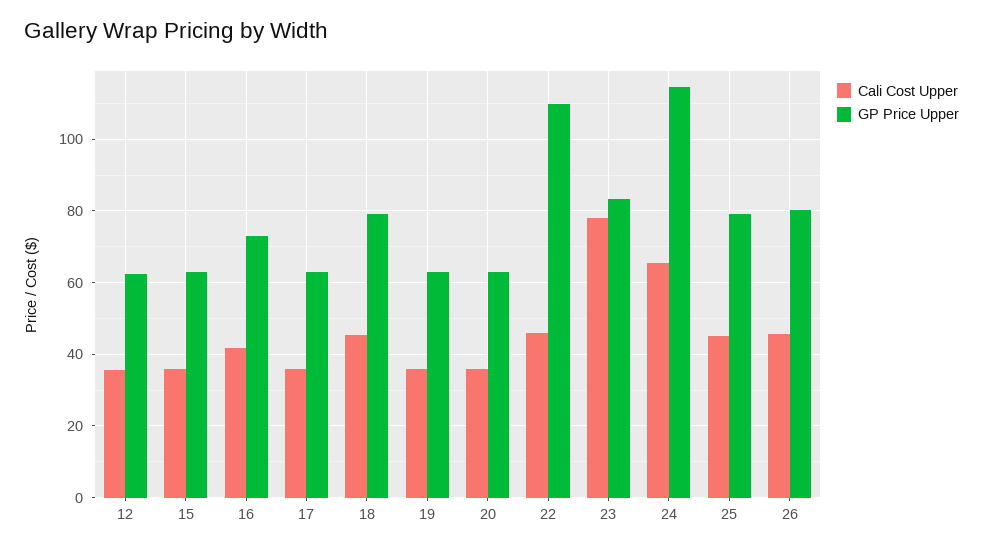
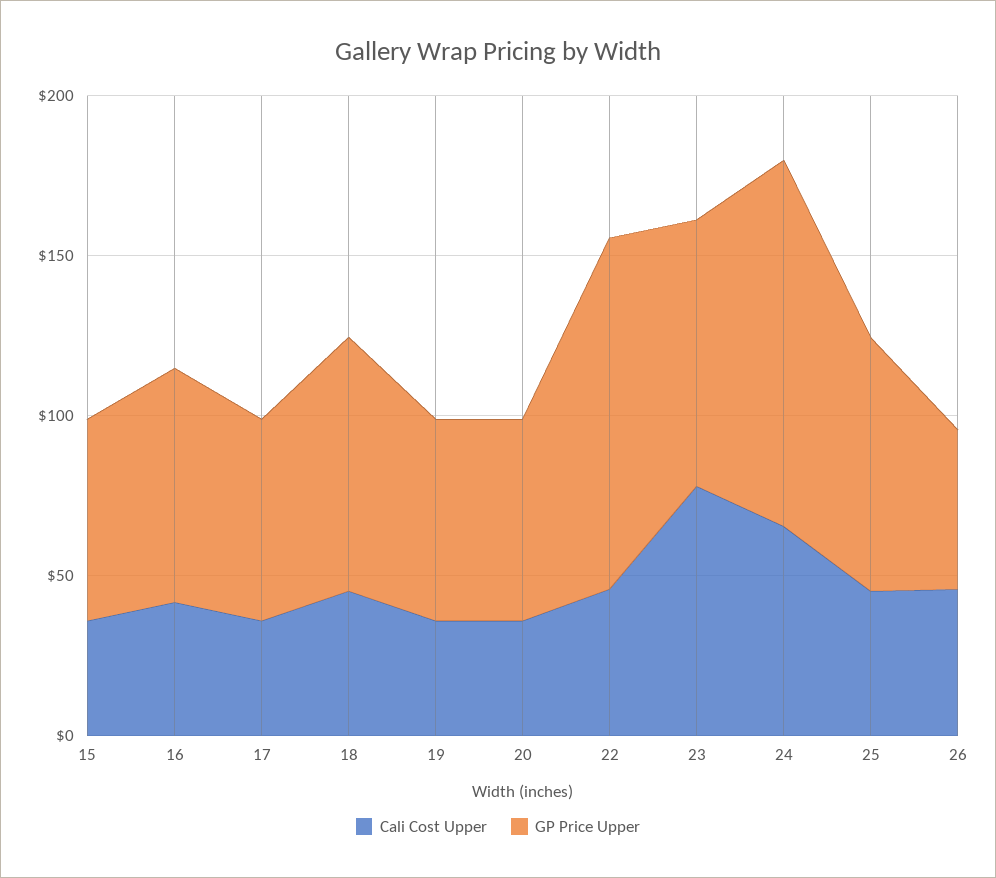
  {
    "Cali Cost Upper": {
-     "12": 36,
      "15": 36,
      "16": 42,
      "17": 36,
      "18": 46,
      "19": 36,
      "20": 36,
      "22": 46,
      "23": 78,
      "24": 66,
      "25": 46,
      "26": 46
    },
    "GP Price Upper": {
-     "12": 62,
      "15": 62,
      "16": 74,
      "17": 62,
      "18": 80,
      "19": 62,
      "20": 62,
      "22": 110,
      "23": 84,
      "24": 114,
      "25": 80,
-     "26": 80
+     "26": 50
    }
  }

